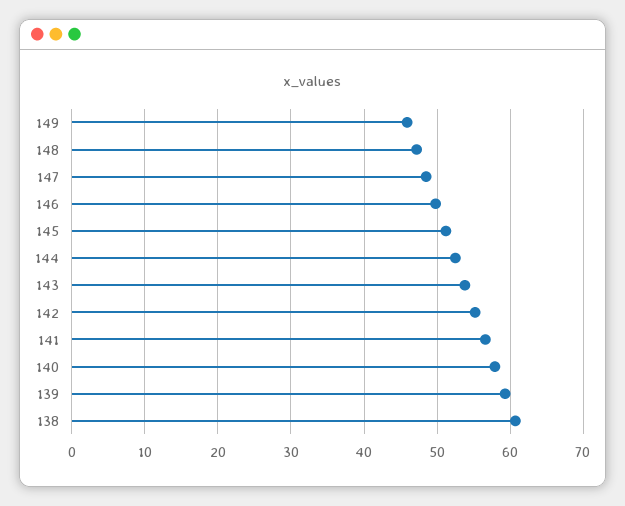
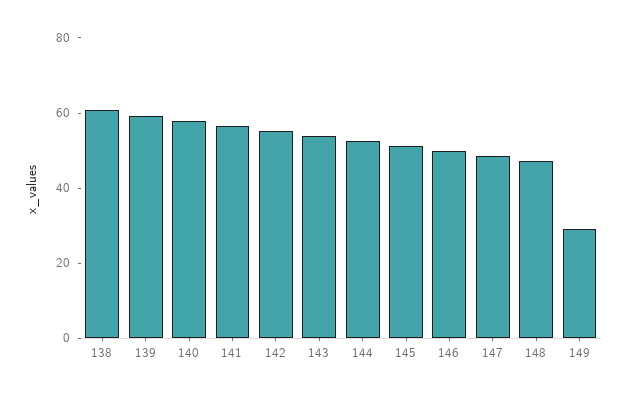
  {
-   "149": 46,
+   "149": 30,
    "148": 47,
    "147": 49,
    "146": 50,
    "145": 51,
    "144": 53,
    "143": 54,
    "142": 55,
    "141": 57,
    "140": 58,
    "139": 59,
    "138": 61
  }

